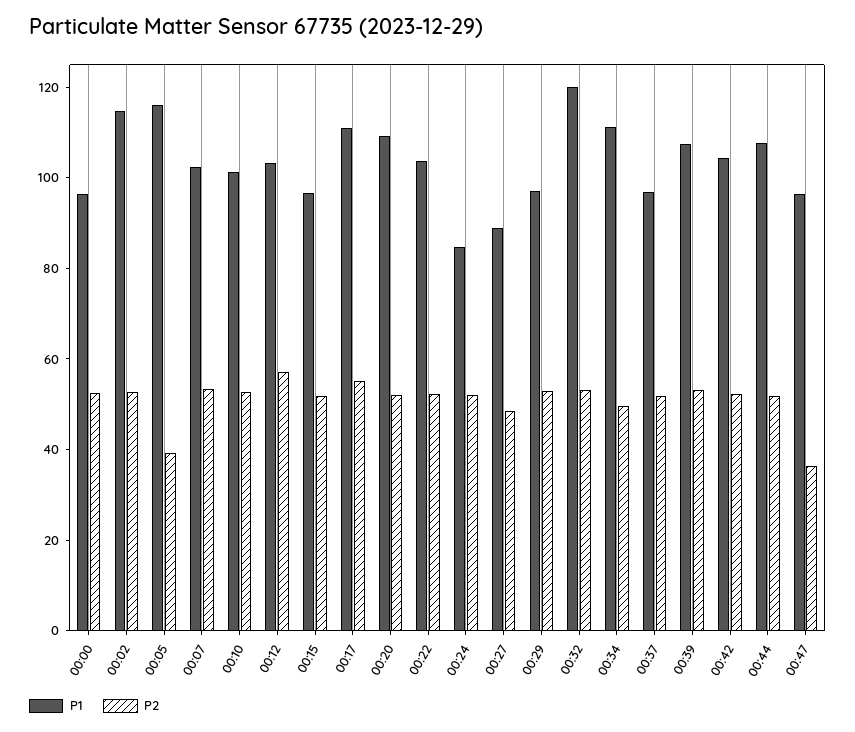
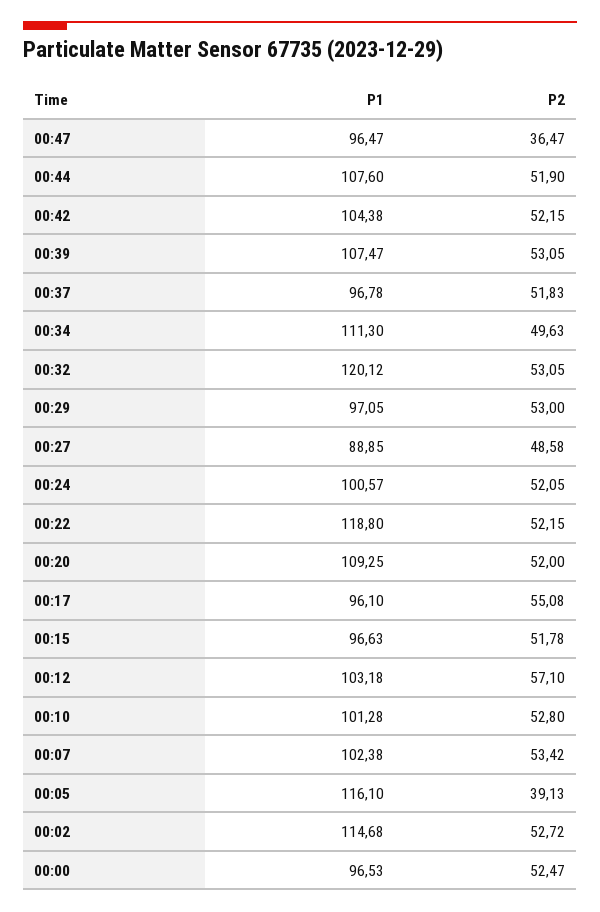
  {
    "P1": {
      "00:00": 96.53,
      "00:02": 114.68,
      "00:05": 116.1,
      "00:07": 102.38,
      "00:10": 101.28,
      "00:12": 103.18,
      "00:15": 96.63,
-     "00:17": 110,
+     "00:17": 96.1,
      "00:20": 109.25,
-     "00:22": 105,
+     "00:22": 118.8,
-     "00:24": 85,
+     "00:24": 100.57,
      "00:27": 88.85,
      "00:29": 97.05,
      "00:32": 120.12,
      "00:34": 111.3,
      "00:37": 96.78,
      "00:39": 107.47,
      "00:42": 104.38,
      "00:44": 107.6,
      "00:47": 96.47
    },
    "P2": {
      "00:00": 52.47,
      "00:02": 52.72,
      "00:05": 39.13,
      "00:07": 53.42,
      "00:10": 52.8,
      "00:12": 57.1,
      "00:15": 51.78,
      "00:17": 55.08,
      "00:20": 52,
      "00:22": 52.15,
      "00:24": 52.05,
      "00:27": 48.58,
      "00:29": 53,
      "00:32": 53.05,
      "00:34": 49.63,
      "00:37": 51.83,
      "00:39": 53.05,
      "00:42": 52.15,
      "00:44": 51.9,
      "00:47": 36.47
    }
  }

